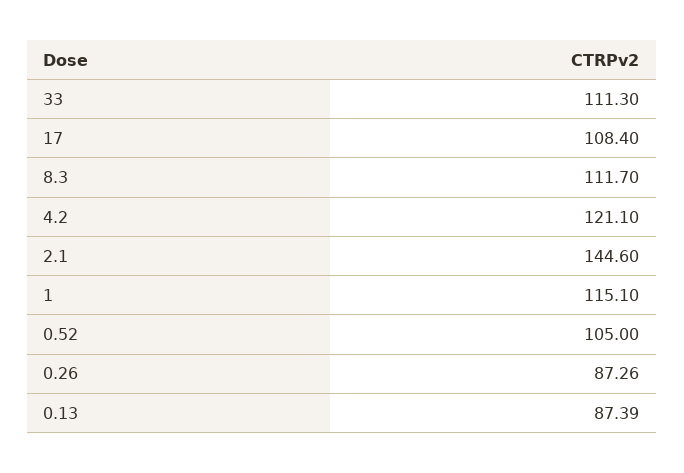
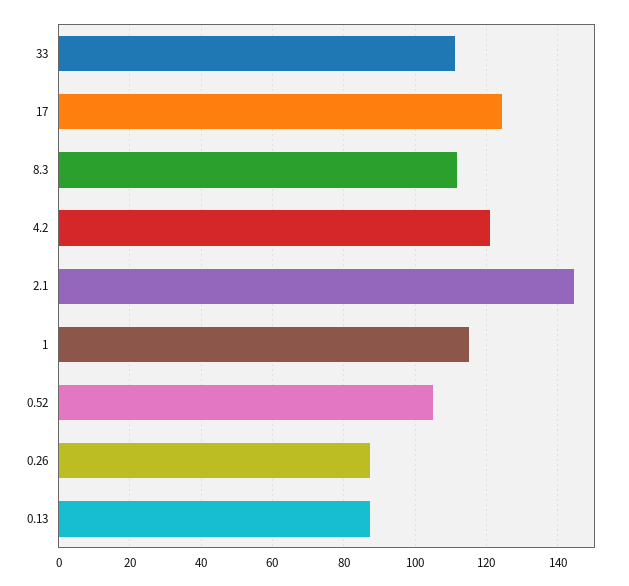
  {
    "33": 111.3,
-   "17": 108.4,
+   "17": 124,
    "8.3": 111.7,
    "4.2": 121.1,
    "2.1": 144.6,
    "1": 115.1,
    "0.52": 105,
    "0.26": 87.26,
    "0.13": 87.39
  }

